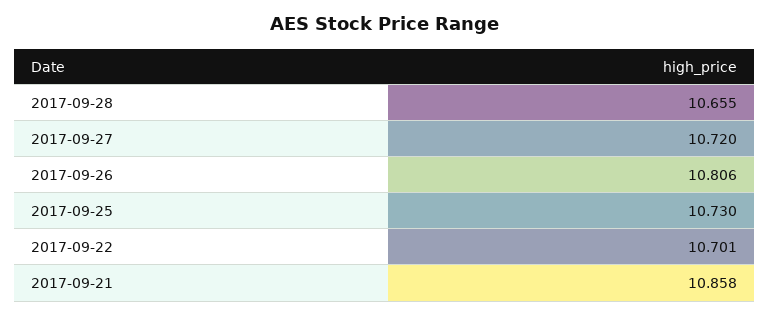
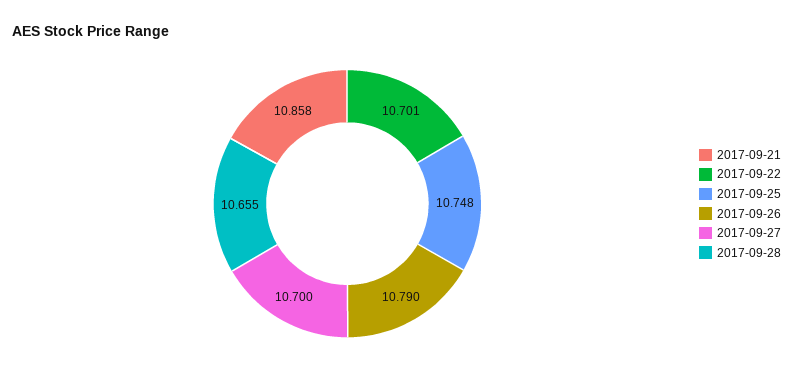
  {
    "2017-09-28": 10.655,
-   "2017-09-27": 10.72,
+   "2017-09-27": 10.7,
-   "2017-09-26": 10.806,
+   "2017-09-26": 10.79,
-   "2017-09-25": 10.73,
+   "2017-09-25": 10.748,
    "2017-09-22": 10.701,
    "2017-09-21": 10.858
  }

